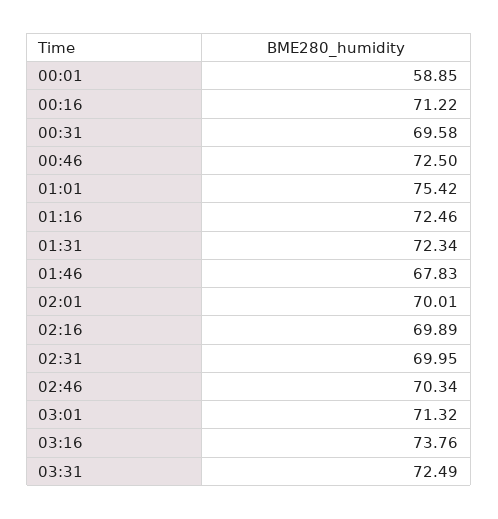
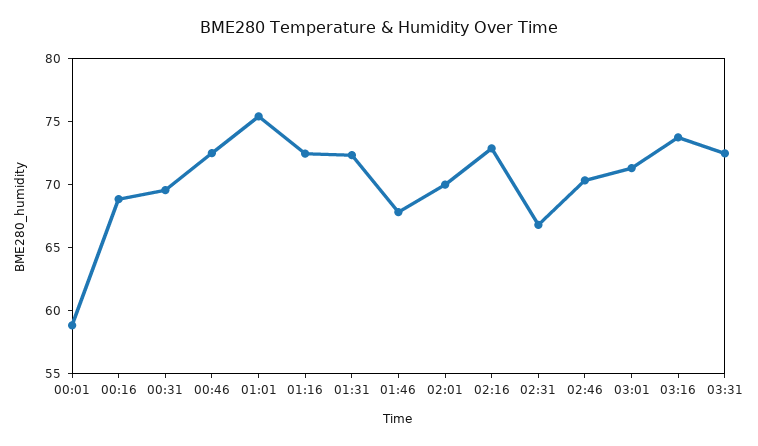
  {
    "00:01": 58.85,
-   "00:16": 71.22,
+   "00:16": 69,
    "00:31": 69.58,
    "00:46": 72.5,
    "01:01": 75.42,
    "01:16": 72.46,
    "01:31": 72.34,
    "01:46": 67.83,
    "02:01": 70.01,
-   "02:16": 69.89,
+   "02:16": 73,
-   "02:31": 69.95,
+   "02:31": 67,
    "02:46": 70.34,
    "03:01": 71.32,
    "03:16": 73.76,
    "03:31": 72.49
  }

